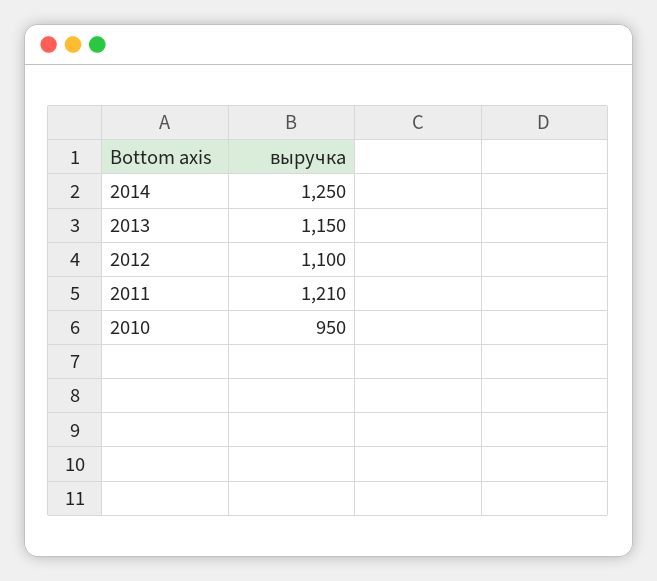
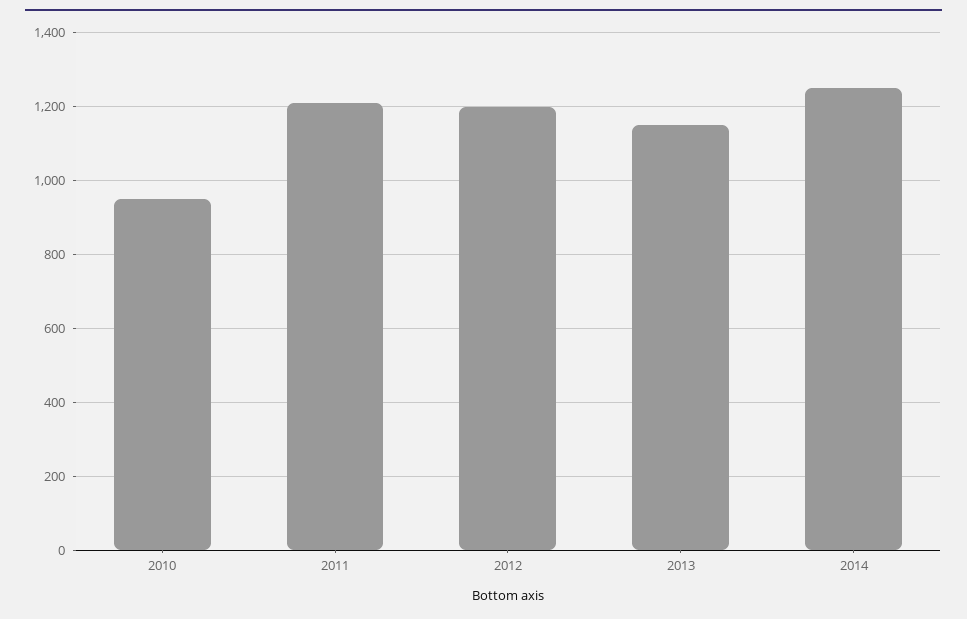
  {
    "2014": 1250,
    "2013": 1150,
-   "2012": 1100,
+   "2012": 1200,
    "2011": 1210,
    "2010": 950
  }

